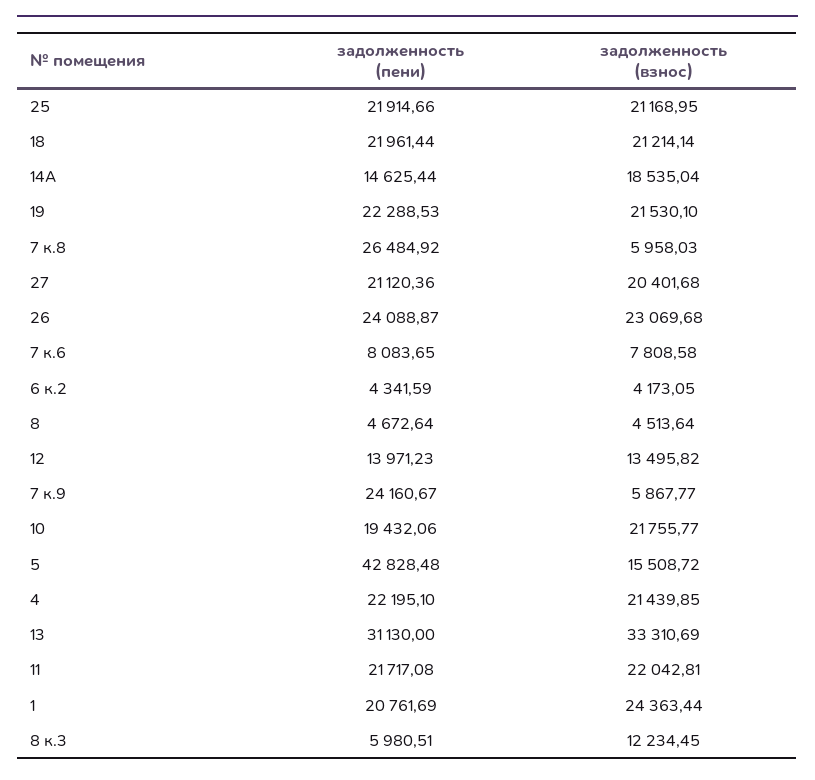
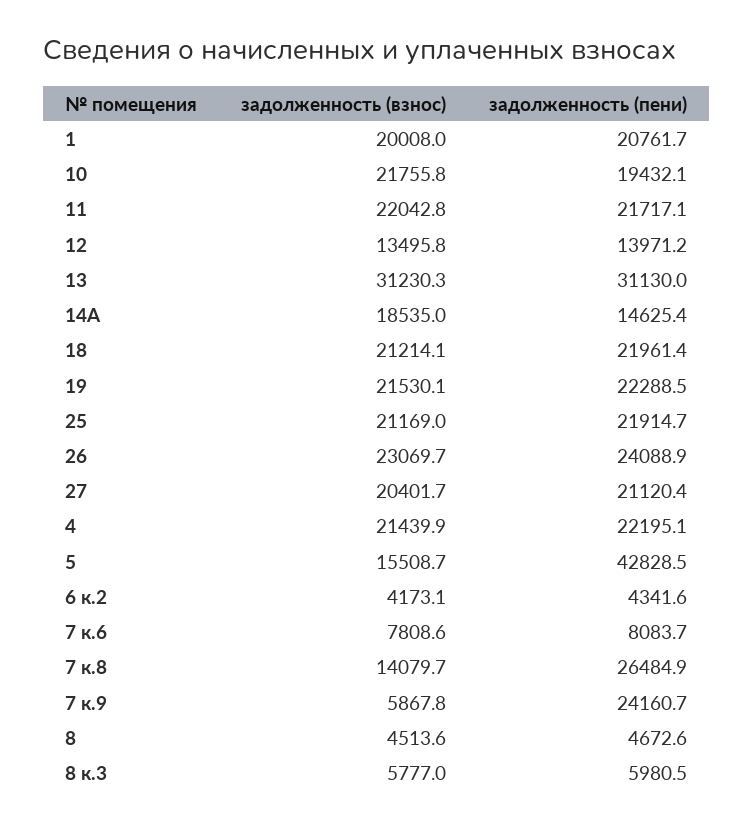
  {
    "задолженность (пени)": {
      "25": 21914.66,
      "18": 21961.44,
      "14А": 14625.44,
      "19": 22288.53,
      "7 к.8": 26484.92,
      "27": 21120.36,
      "26": 24088.87,
      "7 к.6": 8083.65,
      "6 к.2": 4341.59,
      "8": 4672.64,
      "12": 13971.23,
      "7 к.9": 24160.67,
      "10": 19432.06,
      "5": 42828.48,
      "4": 22195.1,
      "13": 31130,
      "11": 21717.08,
      "1": 20761.69,
      "8 к.3": 5980.51
    },
    "задолженность (взнос)": {
      "25": 21168.95,
      "18": 21214.14,
      "14А": 18535.04,
      "19": 21530.1,
-     "7 к.8": 5958.03,
+     "7 к.8": 14079.7,
      "27": 20401.68,
      "26": 23069.68,
      "7 к.6": 7808.58,
      "6 к.2": 4173.05,
      "8": 4513.64,
      "12": 13495.82,
      "7 к.9": 5867.77,
      "10": 21755.77,
      "5": 15508.72,
      "4": 21439.85,
-     "13": 33310.69,
+     "13": 31230.3,
      "11": 22042.81,
-     "1": 24363.44,
+     "1": 20008,
-     "8 к.3": 12234.45
+     "8 к.3": 5777
    }
  }

